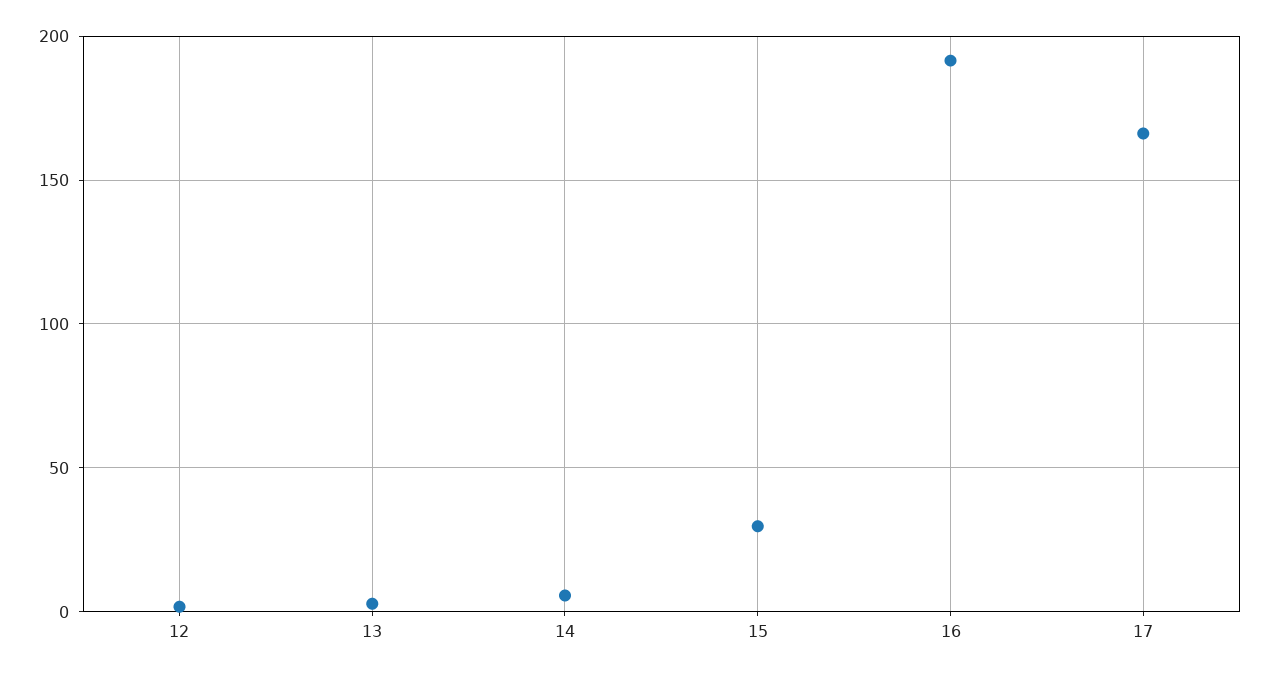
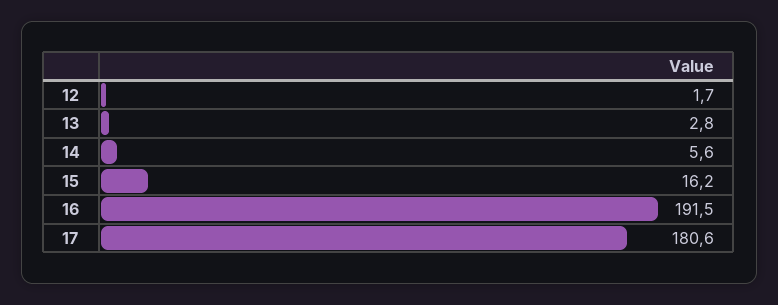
  {
    "12": 1.7,
    "13": 2.8,
    "14": 5.6,
-   "15": 30,
+   "15": 16.2,
    "16": 191.5,
-   "17": 165
+   "17": 180.6
  }

